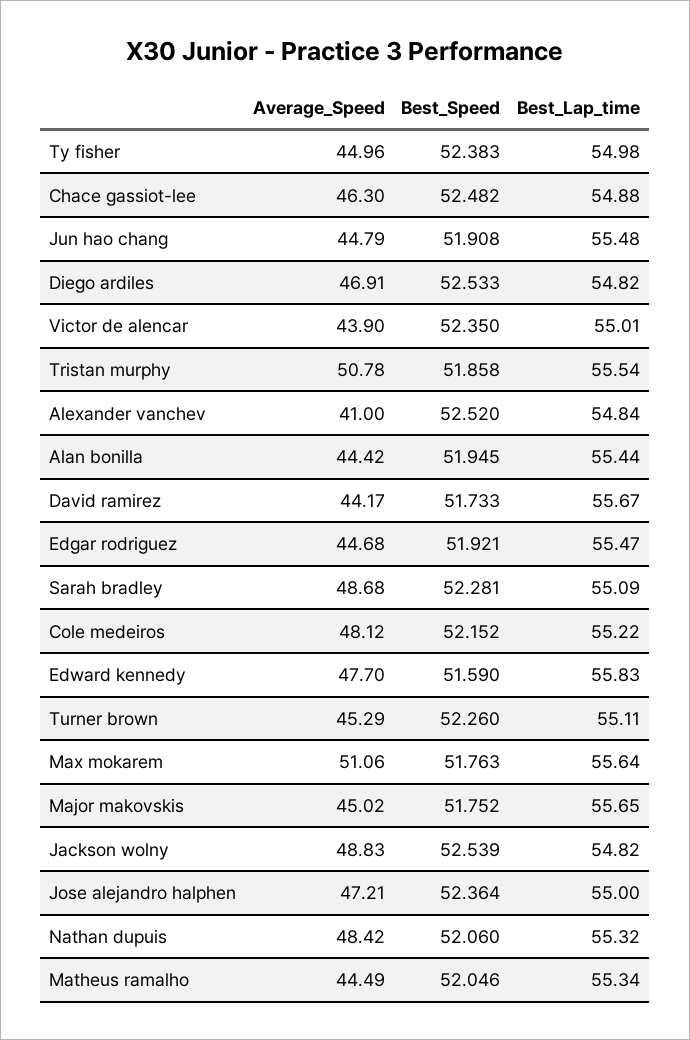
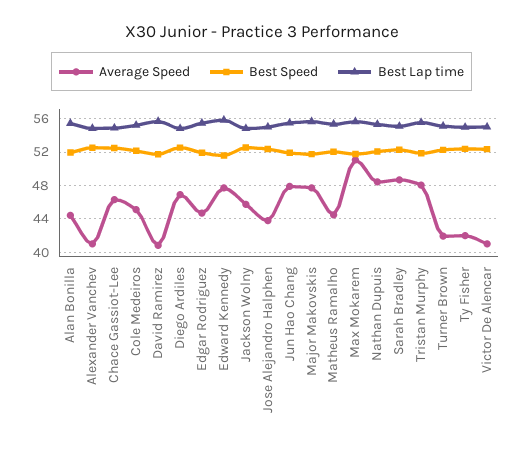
  {
    "Average_Speed": {
-     "Ty fisher": 44.96,
+     "Ty fisher": 42,
      "Chace gassiot-lee": 46.3,
-     "Jun hao chang": 44.79,
+     "Jun hao chang": 48,
      "Diego ardiles": 46.91,
-     "Victor de alencar": 43.9,
+     "Victor de alencar": 41,
-     "Tristan murphy": 50.78,
+     "Tristan murphy": 48,
      "Alexander vanchev": 41,
      "Alan bonilla": 44.42,
-     "David ramirez": 44.17,
+     "David ramirez": 41,
      "Edgar rodriguez": 44.68,
      "Sarah bradley": 48.68,
-     "Cole medeiros": 48.12,
+     "Cole medeiros": 45,
      "Edward kennedy": 47.7,
-     "Turner brown": 45.29,
+     "Turner brown": 42,
      "Max mokarem": 51.06,
-     "Major makovskis": 45.02,
+     "Major makovskis": 48,
-     "Jackson wolny": 48.83,
+     "Jackson wolny": 46,
-     "Jose alejandro halphen": 47.21,
+     "Jose alejandro halphen": 44,
      "Nathan dupuis": 48.42,
      "Matheus ramalho": 44.49
    },
    "Best_Speed": {
      "Ty fisher": 52.383,
      "Chace gassiot-lee": 52.482,
      "Jun hao chang": 51.908,
      "Diego ardiles": 52.533,
      "Victor de alencar": 52.35,
      "Tristan murphy": 51.858,
      "Alexander vanchev": 52.52,
      "Alan bonilla": 51.945,
      "David ramirez": 51.733,
      "Edgar rodriguez": 51.921,
      "Sarah bradley": 52.281,
      "Cole medeiros": 52.152,
      "Edward kennedy": 51.59,
      "Turner brown": 52.26,
      "Max mokarem": 51.763,
      "Major makovskis": 51.752,
      "Jackson wolny": 52.539,
      "Jose alejandro halphen": 52.364,
      "Nathan dupuis": 52.06,
      "Matheus ramalho": 52.046
    },
    "Best_Lap_time": {
      "Ty fisher": 54.98,
      "Chace gassiot-lee": 54.88,
      "Jun hao chang": 55.48,
      "Diego ardiles": 54.82,
      "Victor de alencar": 55.01,
      "Tristan murphy": 55.54,
      "Alexander vanchev": 54.84,
      "Alan bonilla": 55.44,
      "David ramirez": 55.67,
      "Edgar rodriguez": 55.47,
      "Sarah bradley": 55.09,
      "Cole medeiros": 55.22,
      "Edward kennedy": 55.83,
      "Turner brown": 55.11,
      "Max mokarem": 55.64,
      "Major makovskis": 55.65,
      "Jackson wolny": 54.82,
      "Jose alejandro halphen": 55,
      "Nathan dupuis": 55.32,
      "Matheus ramalho": 55.34
    }
  }

